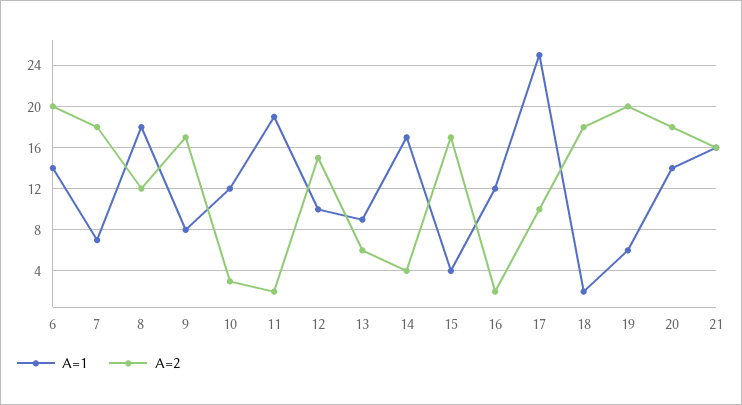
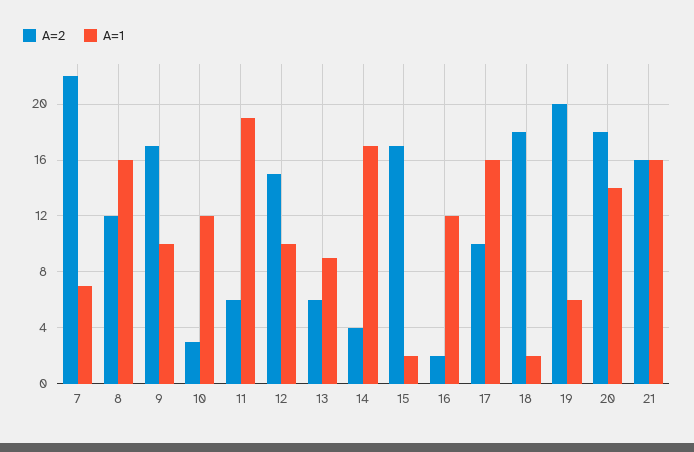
  {
    "A=1": {
-     "6": 14,
      "7": 7,
-     "8": 18,
+     "8": 16,
-     "9": 8,
+     "9": 10,
      "10": 12,
      "11": 19,
      "12": 10,
      "13": 9,
      "14": 17,
-     "15": 4,
+     "15": 2,
      "16": 12,
-     "17": 25,
+     "17": 16,
      "18": 2,
      "19": 6,
      "20": 14,
      "21": 16
    },
    "A=2": {
-     "6": 20,
-     "7": 18,
+     "7": 22,
      "8": 12,
      "9": 17,
      "10": 3,
-     "11": 2,
+     "11": 6,
      "12": 15,
      "13": 6,
      "14": 4,
      "15": 17,
      "16": 2,
      "17": 10,
      "18": 18,
      "19": 20,
      "20": 18,
      "21": 16
    }
  }

